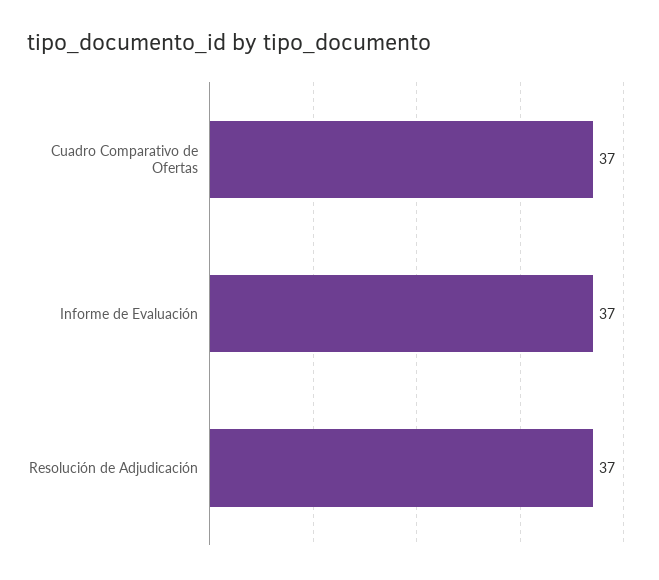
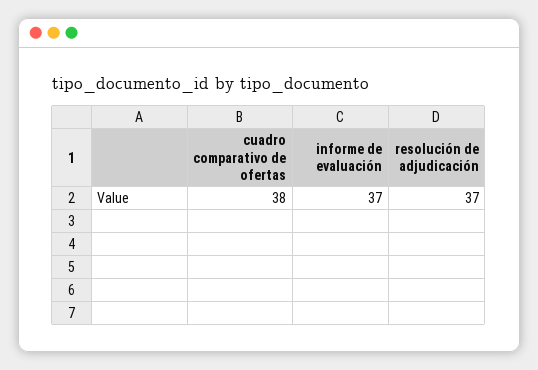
  {
-   "Cuadro Comparativo de Ofertas": 37,
+   "Cuadro Comparativo de Ofertas": 38,
    "Informe de Evaluación": 37,
    "Resolución de Adjudicación": 37
  }

